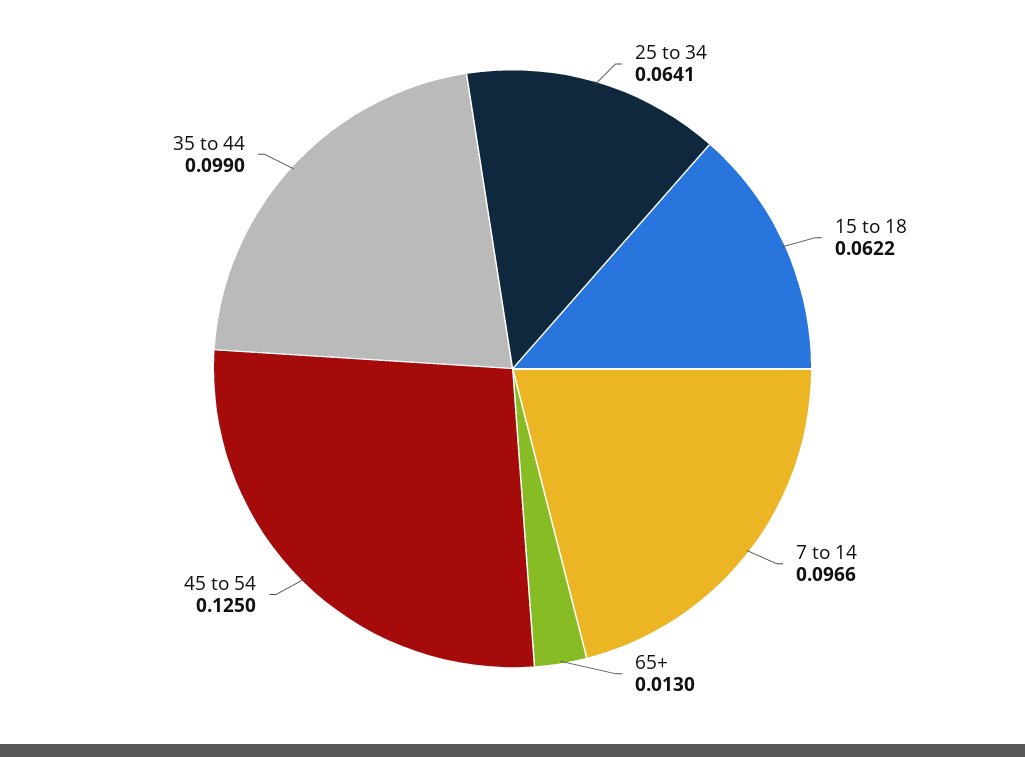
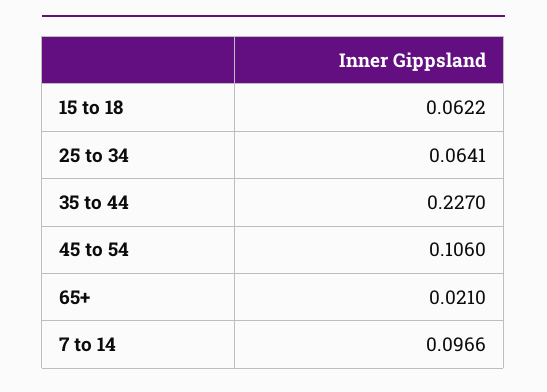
  {
    "25 to 34": 0.0641,
    "15 to 18": 0.0622,
    "7 to 14": 0.0966,
-   "65+": 0.013,
+   "65+": 0.021,
-   "45 to 54": 0.125,
+   "45 to 54": 0.106,
-   "35 to 44": 0.099
+   "35 to 44": 0.227
  }

